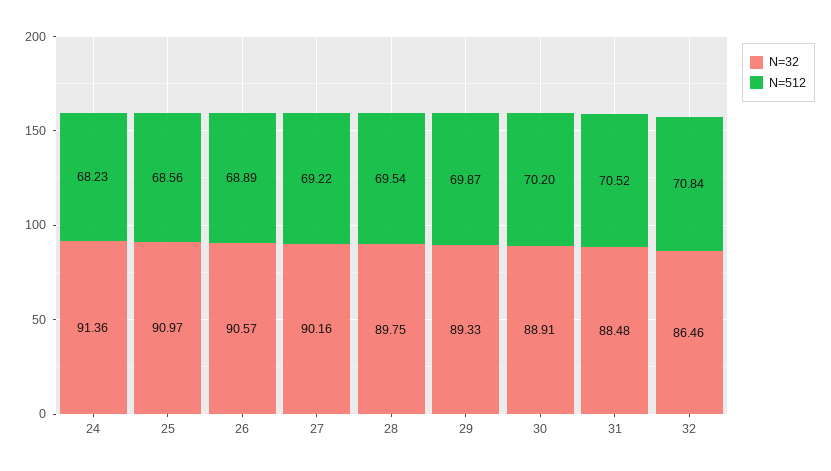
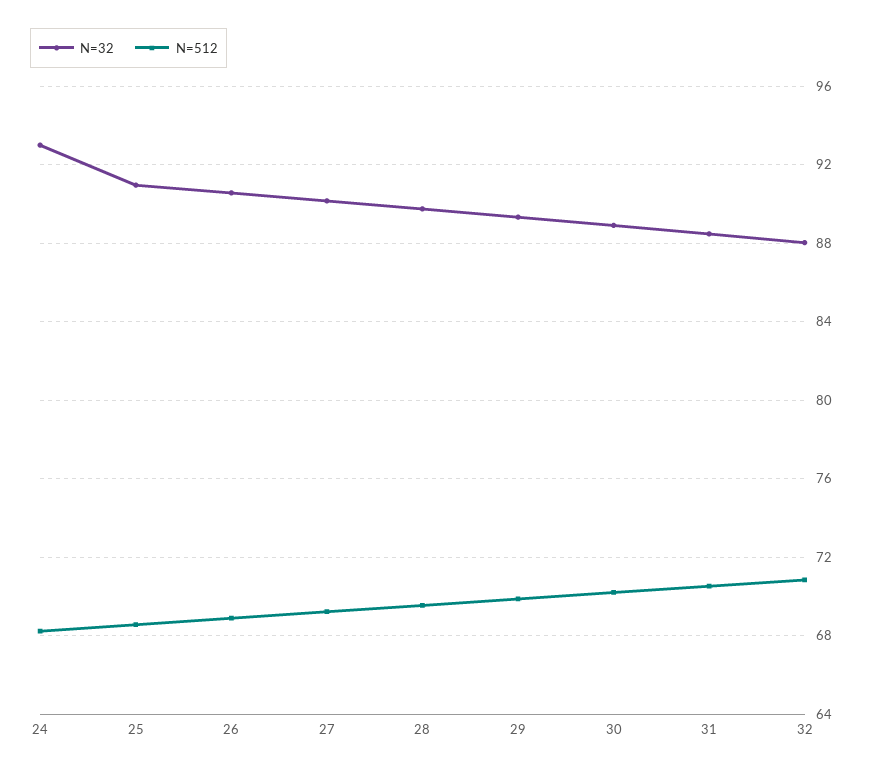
  {
    "N=32": {
-     "24": 91.36,
+     "24": 93,
      "25": 90.97,
      "26": 90.57,
      "27": 90.16,
      "28": 89.75,
      "29": 89.33,
      "30": 88.91,
      "31": 88.48,
-     "32": 86.46
+     "32": 88
    },
    "N=512": {
      "24": 68.23,
      "25": 68.56,
      "26": 68.89,
      "27": 69.22,
      "28": 69.54,
      "29": 69.87,
      "30": 70.2,
      "31": 70.52,
      "32": 70.84
    }
  }

